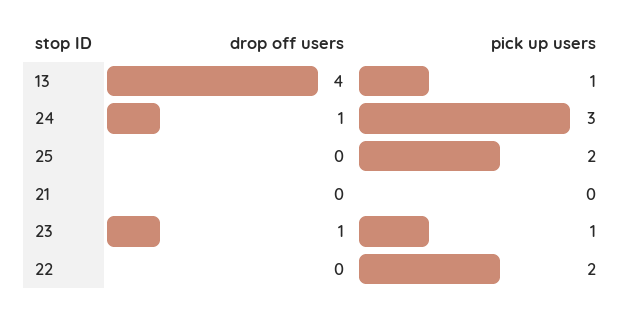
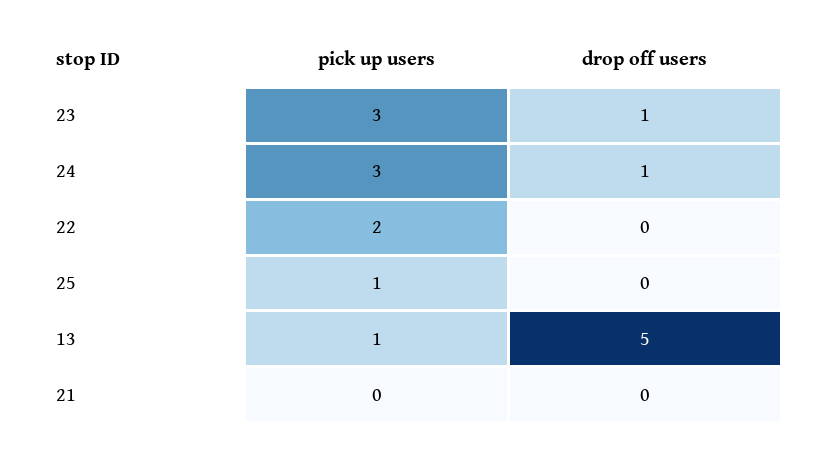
  {
    "drop off users": {
-     "13": 4,
+     "13": 5,
      "24": 1,
      "25": 0,
      "21": 0,
      "23": 1,
      "22": 0
    },
    "pick up users": {
      "13": 1,
      "24": 3,
-     "25": 2,
+     "25": 1,
      "21": 0,
-     "23": 1,
+     "23": 3,
      "22": 2
    }
  }

